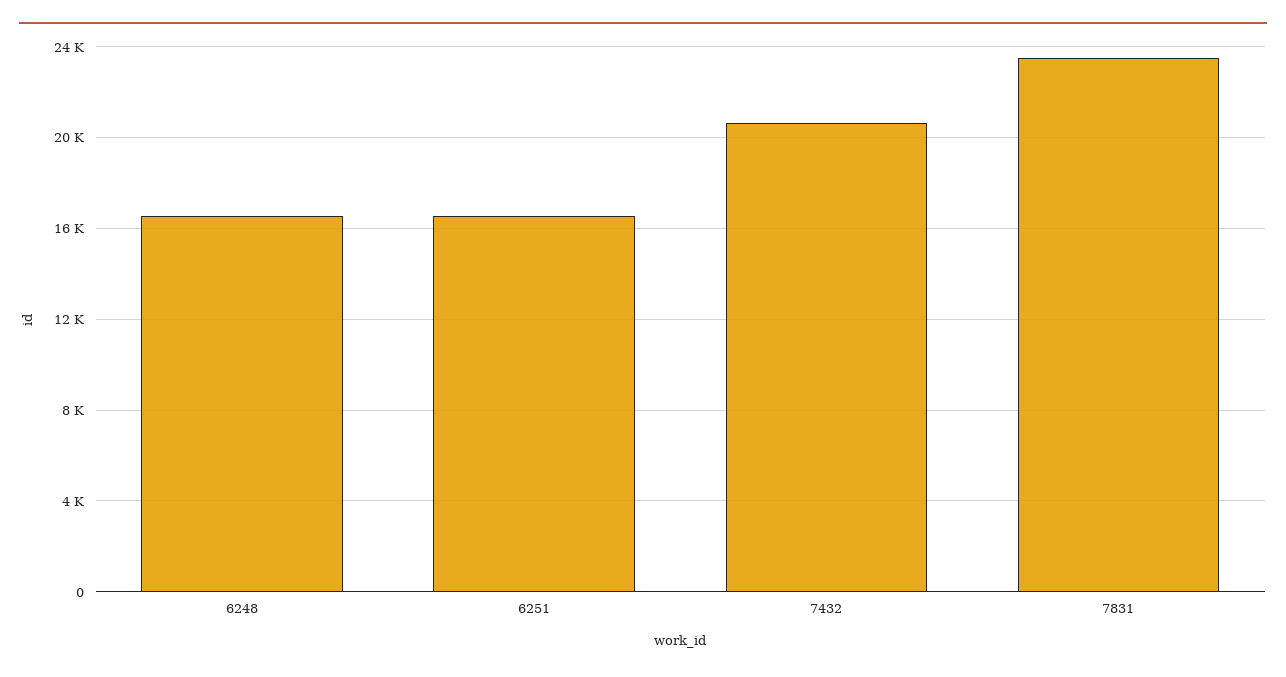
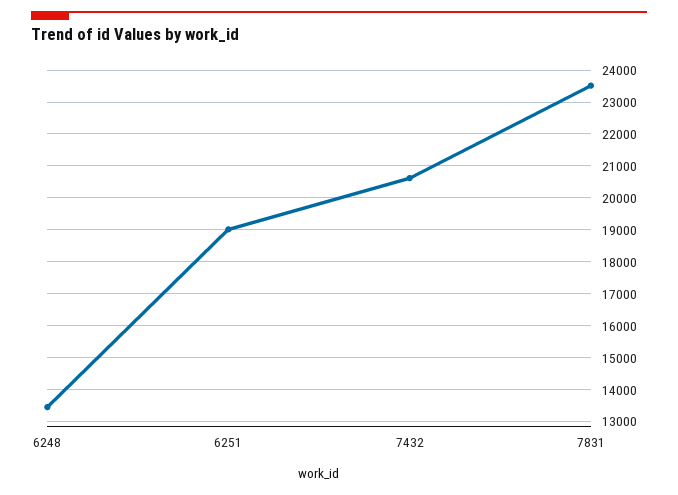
  {
-   "6248": 16500,
+   "6248": 13400,
-   "6251": 16500,
+   "6251": 19000,
    "7432": 20600,
    "7831": 23600
  }

